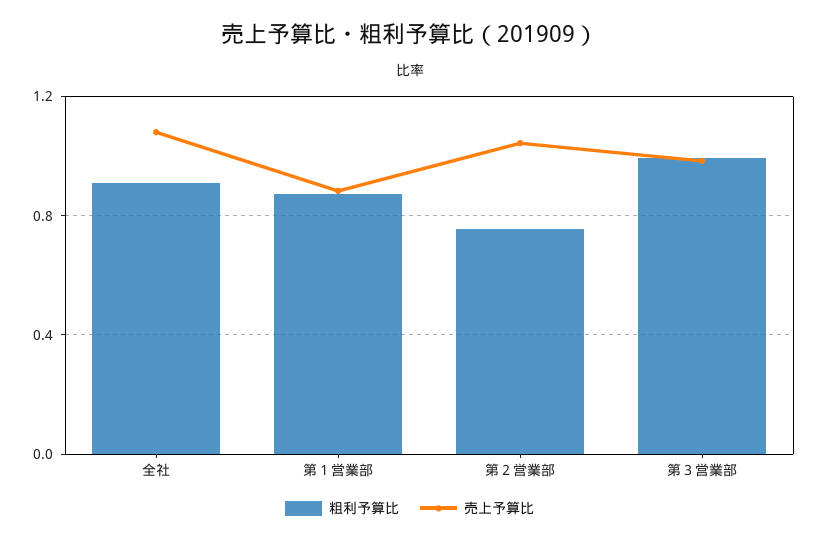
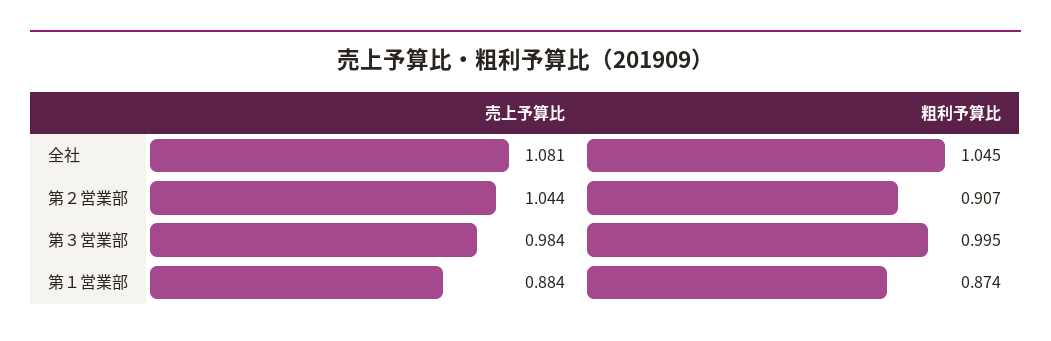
  {
    "粗利予算比": {
-     "全社": 0.9,
+     "全社": 1.045,
      "第１営業部": 0.874,
-     "第２営業部": 0.75,
+     "第２営業部": 0.907,
      "第３営業部": 0.995
    },
    "売上予算比": {
      "全社": 1.081,
      "第１営業部": 0.884,
      "第２営業部": 1.044,
      "第３営業部": 0.984
    }
  }

